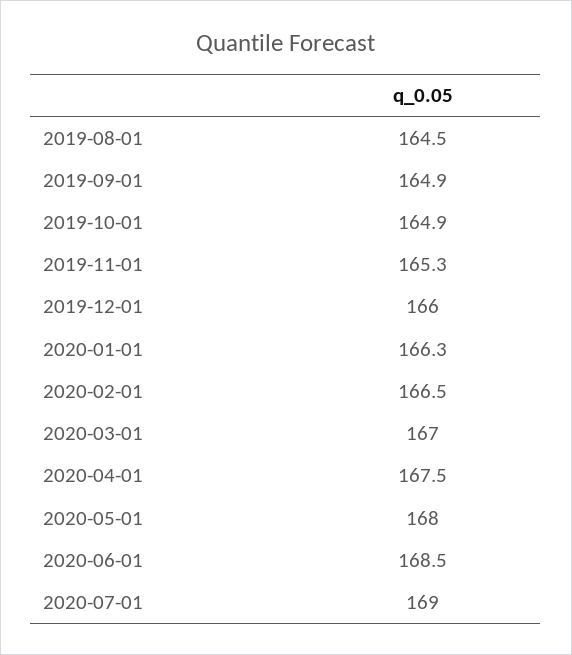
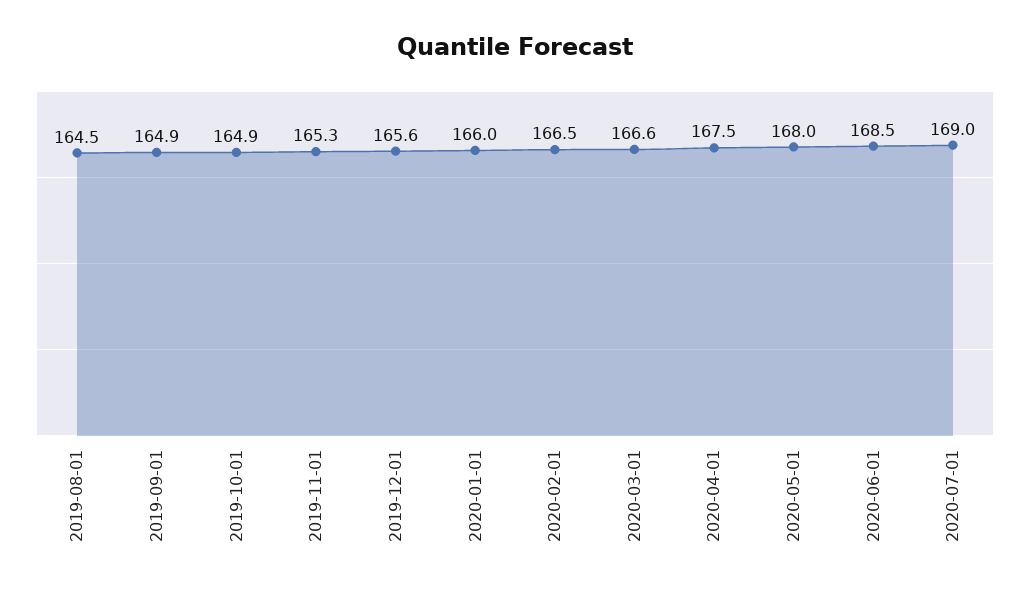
  {
    "2019-08-01": 164.5,
    "2019-09-01": 164.9,
    "2019-10-01": 164.9,
    "2019-11-01": 165.3,
-   "2019-12-01": 166,
+   "2019-12-01": 165.6,
-   "2020-01-01": 166.3,
+   "2020-01-01": 166,
    "2020-02-01": 166.5,
-   "2020-03-01": 167,
+   "2020-03-01": 166.6,
    "2020-04-01": 167.5,
    "2020-05-01": 168,
    "2020-06-01": 168.5,
    "2020-07-01": 169
  }

